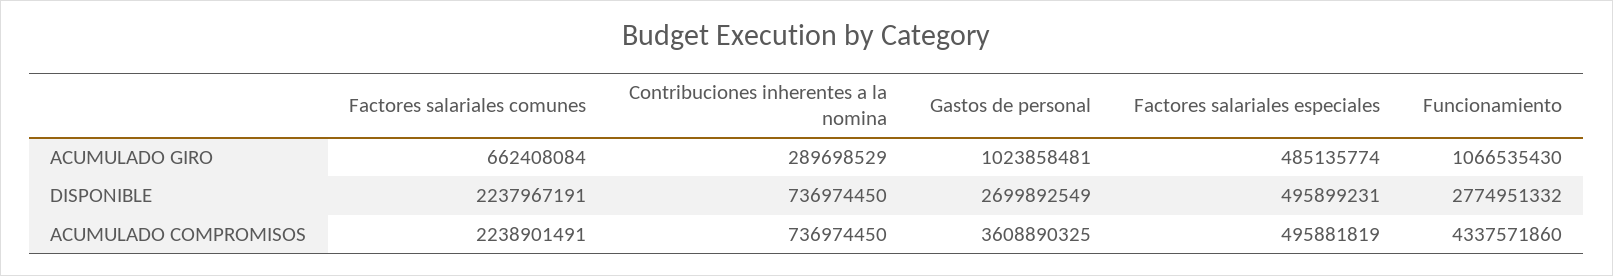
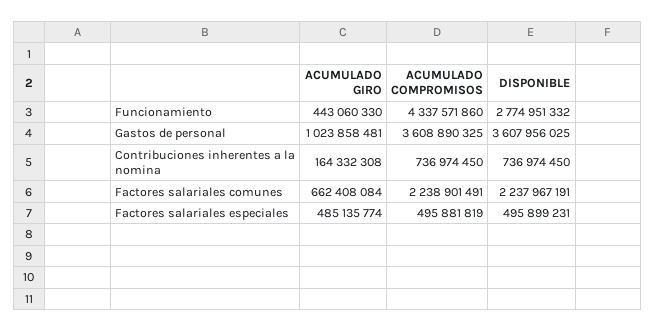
  {
    "Factores salariales comunes": {
      "ACUMULADO GIRO": 662408084,
      "DISPONIBLE": 2237967191,
      "ACUMULADO COMPROMISOS": 2238901491
    },
    "Contribuciones inherentes a la nomina": {
-     "ACUMULADO GIRO": 289698529,
+     "ACUMULADO GIRO": 164332308,
      "DISPONIBLE": 736974450,
      "ACUMULADO COMPROMISOS": 736974450
    },
    "Gastos de personal": {
      "ACUMULADO GIRO": 1023858481,
-     "DISPONIBLE": 2699892549,
+     "DISPONIBLE": 3607956025,
      "ACUMULADO COMPROMISOS": 3608890325
    },
    "Factores salariales especiales": {
      "ACUMULADO GIRO": 485135774,
      "DISPONIBLE": 495899231,
      "ACUMULADO COMPROMISOS": 495881819
    },
    "Funcionamiento": {
-     "ACUMULADO GIRO": 1066535430,
+     "ACUMULADO GIRO": 443060330,
      "DISPONIBLE": 2774951332,
      "ACUMULADO COMPROMISOS": 4337571860
    }
  }

